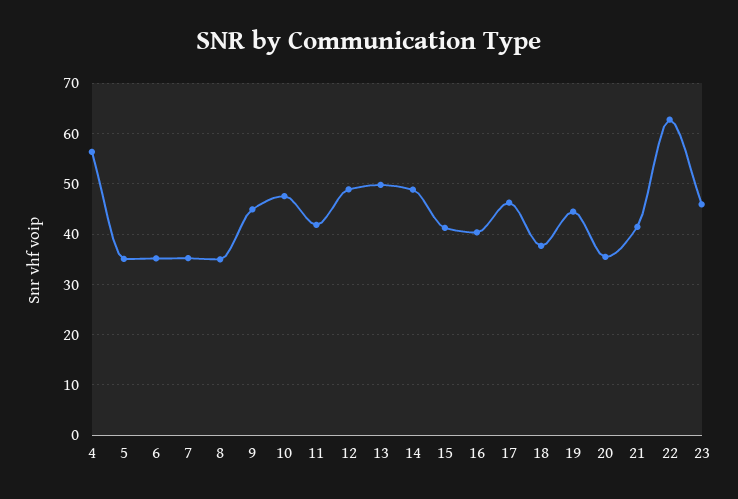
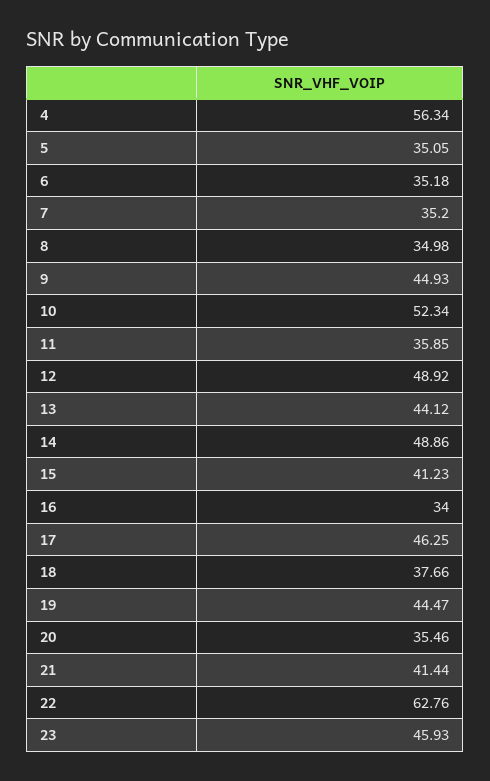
  {
    "4": 56.34,
    "5": 35.05,
    "6": 35.18,
    "7": 35.2,
    "8": 34.98,
    "9": 44.93,
-   "10": 48,
+   "10": 52.34,
-   "11": 42,
+   "11": 35.85,
    "12": 48.92,
-   "13": 50,
+   "13": 44.12,
    "14": 48.86,
    "15": 41.23,
-   "16": 40,
+   "16": 34,
    "17": 46.25,
    "18": 37.66,
    "19": 44.47,
    "20": 35.46,
    "21": 41.44,
    "22": 62.76,
    "23": 45.93
  }

